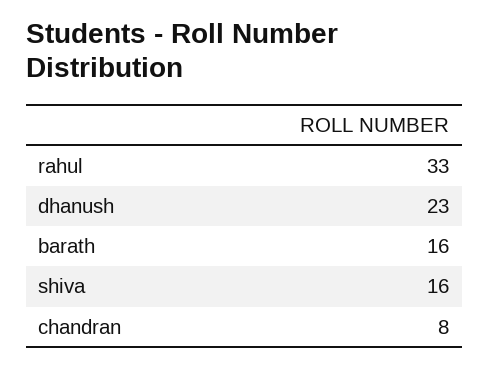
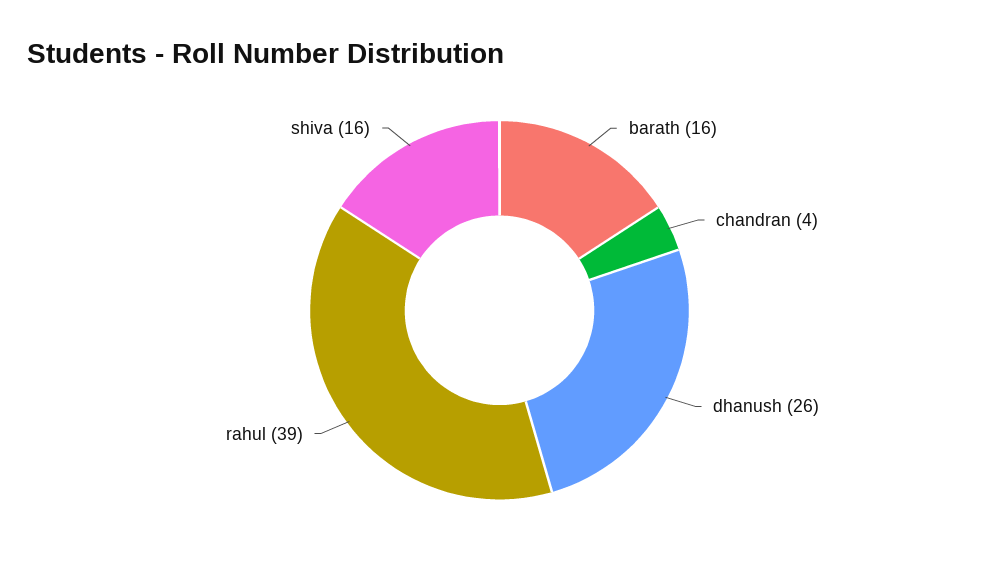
  {
-   "rahul": 33,
+   "rahul": 39,
-   "dhanush": 23,
+   "dhanush": 26,
    "barath": 16,
    "shiva": 16,
-   "chandran": 8
+   "chandran": 4
  }

